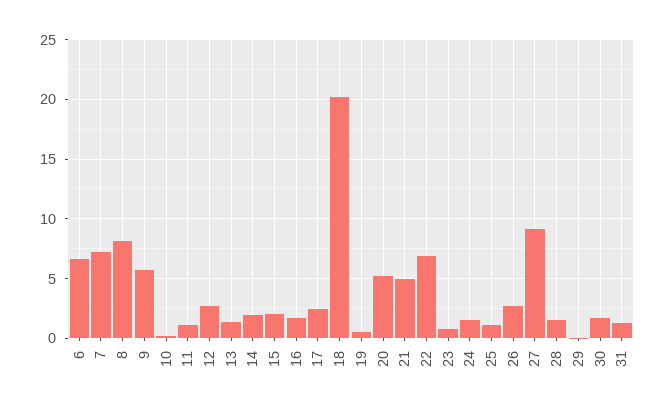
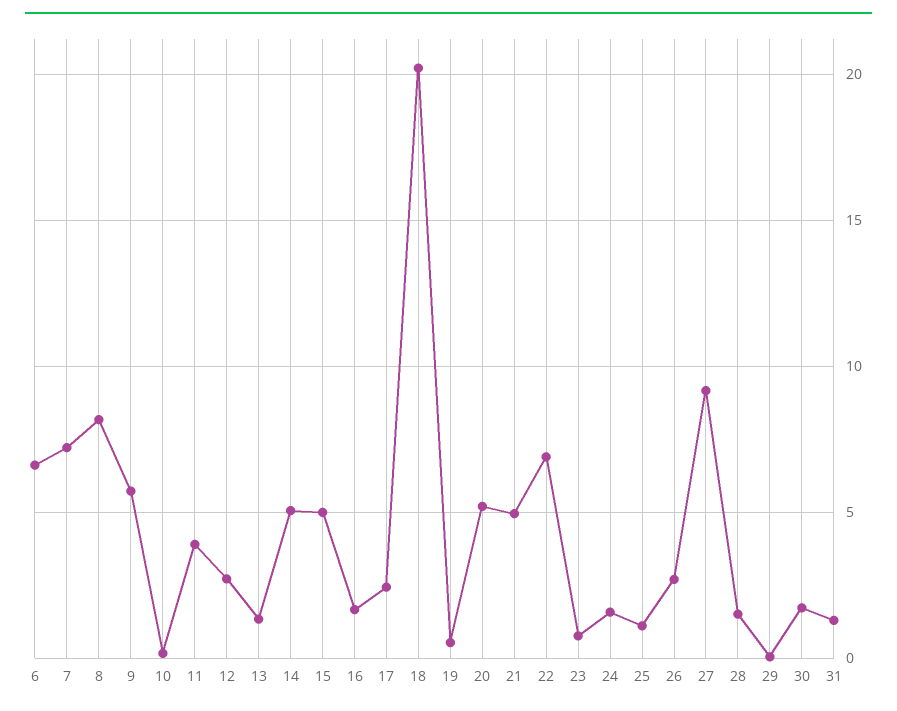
  {
    "6": 6.5,
    "7": 7,
    "8": 8,
    "9": 5.5,
    "10": 0,
-   "11": 1,
+   "11": 4,
    "12": 2.5,
    "13": 1.5,
-   "14": 2,
+   "14": 5,
-   "15": 2,
+   "15": 5,
    "16": 1.5,
    "17": 2.5,
    "18": 20,
    "19": 0.5,
    "20": 5,
    "21": 5,
    "22": 7,
    "23": 1,
    "24": 1.5,
    "25": 1,
    "26": 2.5,
    "27": 9,
    "28": 1.5,
    "29": 0,
    "30": 1.5,
    "31": 1.5
  }

